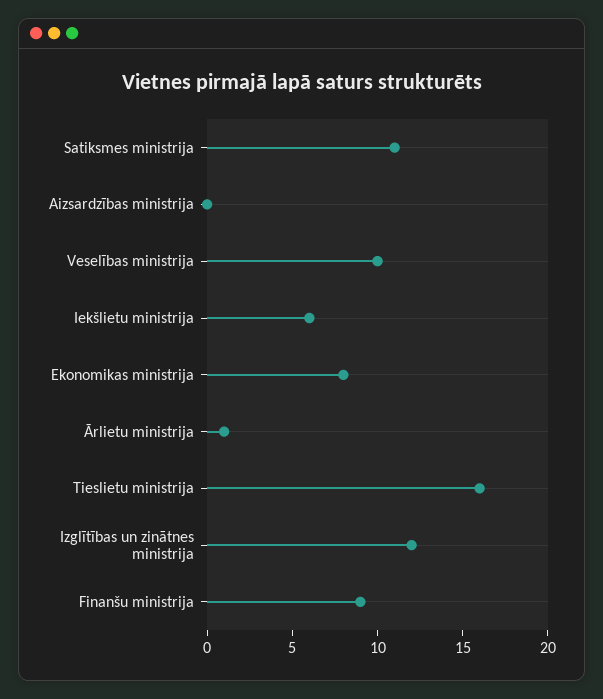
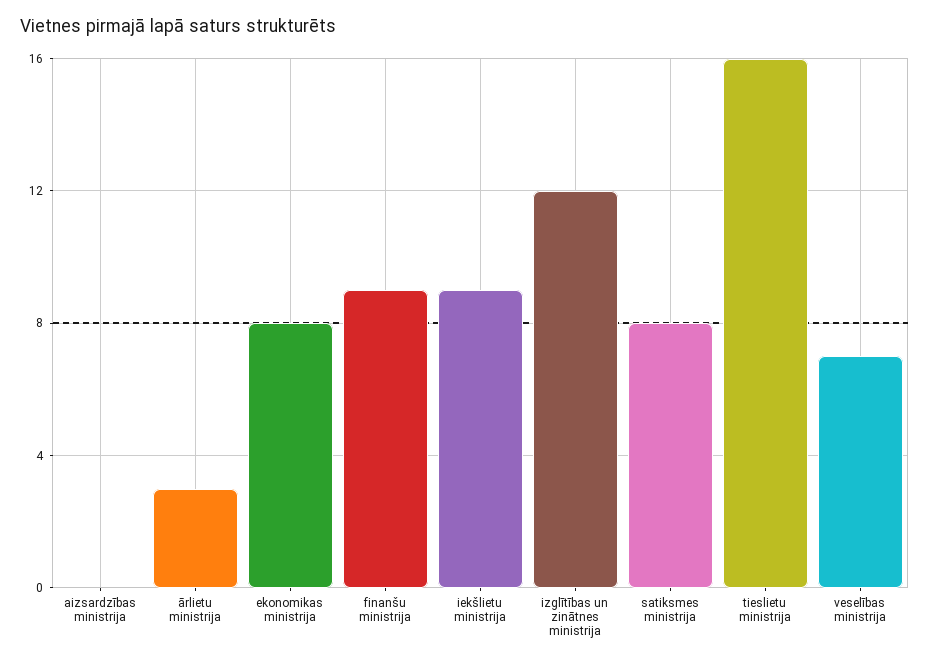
  {
-   "Satiksmes ministrija": 11,
+   "Satiksmes ministrija": 8,
    "Aizsardzības ministrija": 0,
-   "Veselības ministrija": 10,
+   "Veselības ministrija": 7,
-   "Iekšlietu ministrija": 6,
+   "Iekšlietu ministrija": 9,
    "Ekonomikas ministrija": 8,
-   "Ārlietu ministrija": 1,
+   "Ārlietu ministrija": 3,
    "Tieslietu ministrija": 16,
    "Izglītības un zinātnes ministrija": 12,
    "Finanšu ministrija": 9
  }

